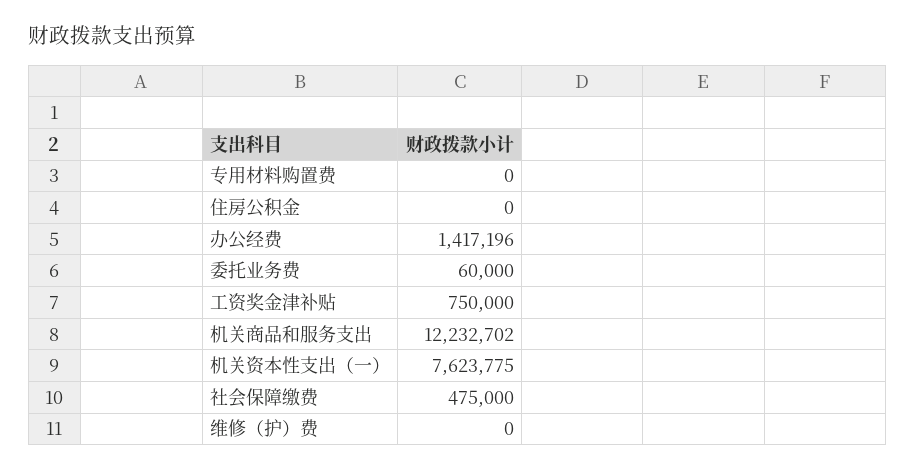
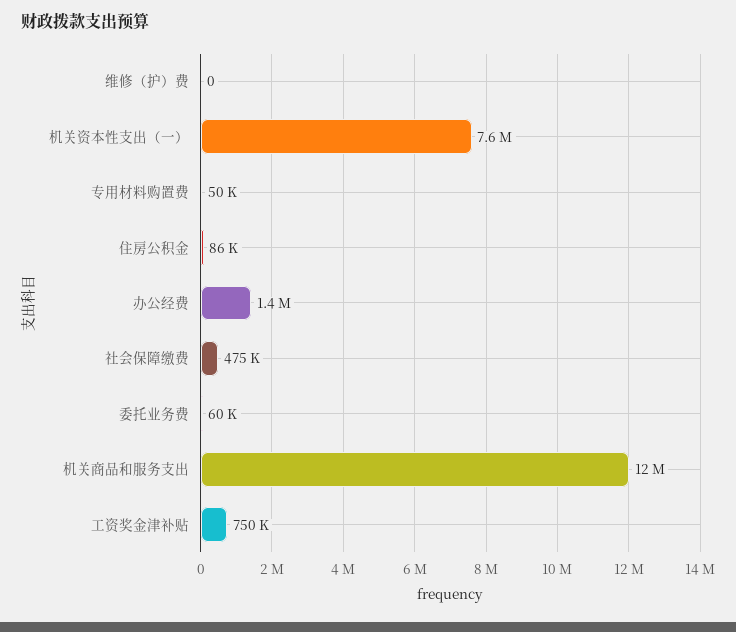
  {
-   "专用材料购置费": 0,
+   "专用材料购置费": 50000,
-   "住房公积金": 0,
+   "住房公积金": 86000,
    "办公经费": 1417196,
    "委托业务费": 60000,
    "工资奖金津补贴": 750000,
    "机关商品和服务支出": 12232702,
    "机关资本性支出（一）": 7623775,
    "社会保障缴费": 475000,
    "维修（护）费": 0
  }

